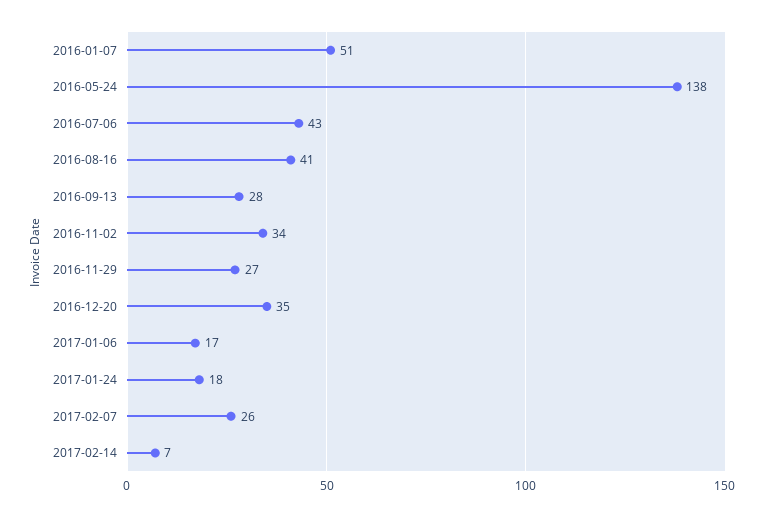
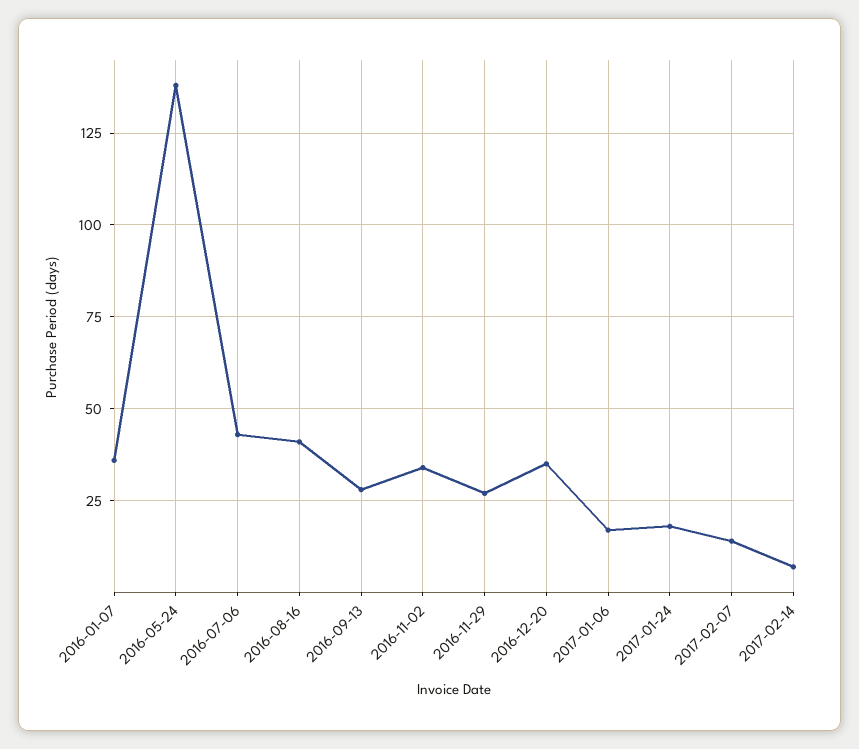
  {
-   "2016-01-07": 51,
+   "2016-01-07": 35,
    "2016-05-24": 138,
    "2016-07-06": 43,
    "2016-08-16": 41,
    "2016-09-13": 28,
    "2016-11-02": 34,
    "2016-11-29": 27,
    "2016-12-20": 35,
    "2017-01-06": 17,
    "2017-01-24": 18,
-   "2017-02-07": 26,
+   "2017-02-07": 15,
    "2017-02-14": 7
  }

